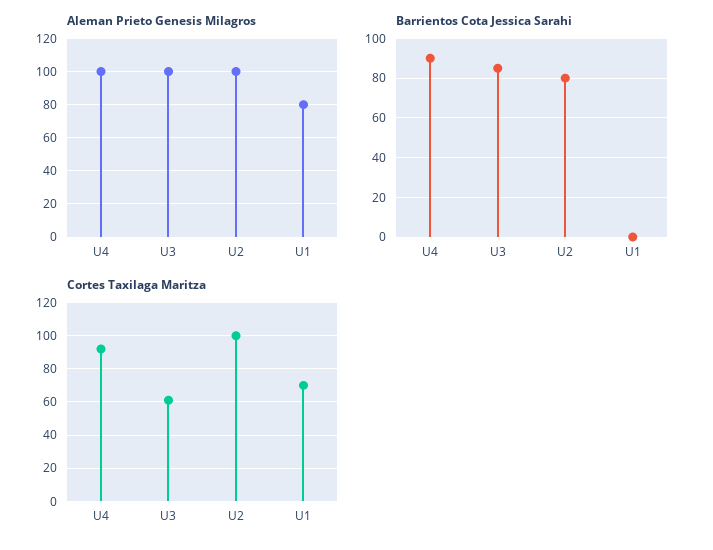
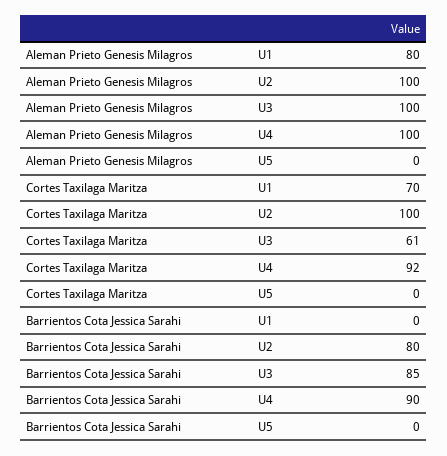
  {
    "Aleman Prieto Genesis Milagros": {
      "U4": 100,
      "U3": 100,
      "U2": 100,
-     "U1": 80
+     "U1": 80,
+     "U5": 0
    },
    "Barrientos Cota Jessica Sarahi": {
      "U4": 90,
      "U3": 85,
      "U2": 80,
-     "U1": 0
+     "U1": 0,
+     "U5": 0
    },
    "Cortes Taxilaga Maritza": {
      "U4": 92,
      "U3": 61,
      "U2": 100,
-     "U1": 70
+     "U1": 70,
+     "U5": 0
    }
  }

